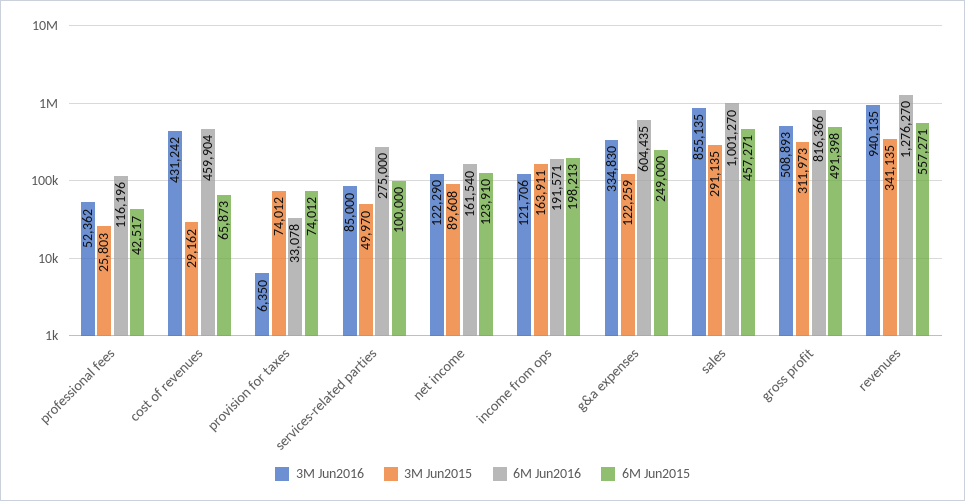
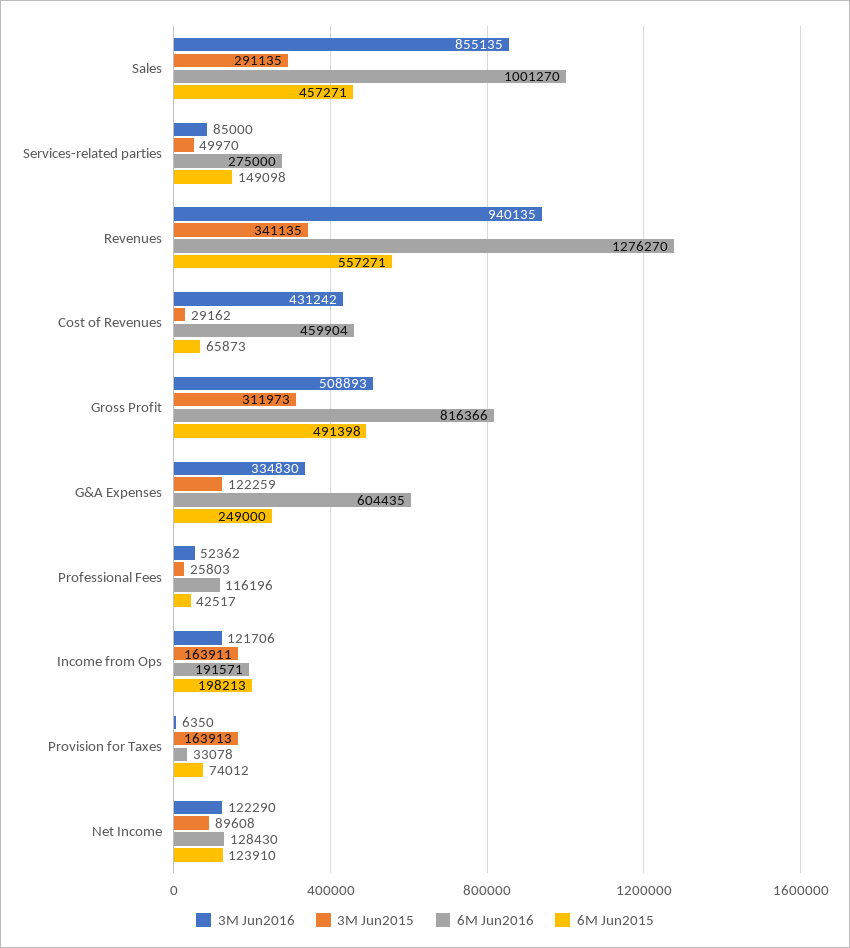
  {
    "3M Jun2016": {
      "professional fees": 52362,
      "cost of revenues": 431242,
      "provision for taxes": 6350,
      "services-related parties": 85000,
      "net income": 122290,
      "income from ops": 121706,
      "g&a expenses": 334830,
      "sales": 855135,
      "gross profit": 508893,
      "revenues": 940135
    },
    "3M Jun2015": {
      "professional fees": 25803,
      "cost of revenues": 29162,
-     "provision for taxes": 74012,
+     "provision for taxes": 163913,
      "services-related parties": 49970,
      "net income": 89608,
      "income from ops": 163911,
      "g&a expenses": 122259,
      "sales": 291135,
      "gross profit": 311973,
      "revenues": 341135
    },
    "6M Jun2016": {
      "professional fees": 116196,
      "cost of revenues": 459904,
      "provision for taxes": 33078,
      "services-related parties": 275000,
-     "net income": 161540,
+     "net income": 128430,
      "income from ops": 191571,
      "g&a expenses": 604435,
      "sales": 1001270,
      "gross profit": 816366,
      "revenues": 1276270
    },
    "6M Jun2015": {
      "professional fees": 42517,
      "cost of revenues": 65873,
      "provision for taxes": 74012,
-     "services-related parties": 100000,
+     "services-related parties": 149098,
      "net income": 123910,
      "income from ops": 198213,
      "g&a expenses": 249000,
      "sales": 457271,
      "gross profit": 491398,
      "revenues": 557271
    }
  }

